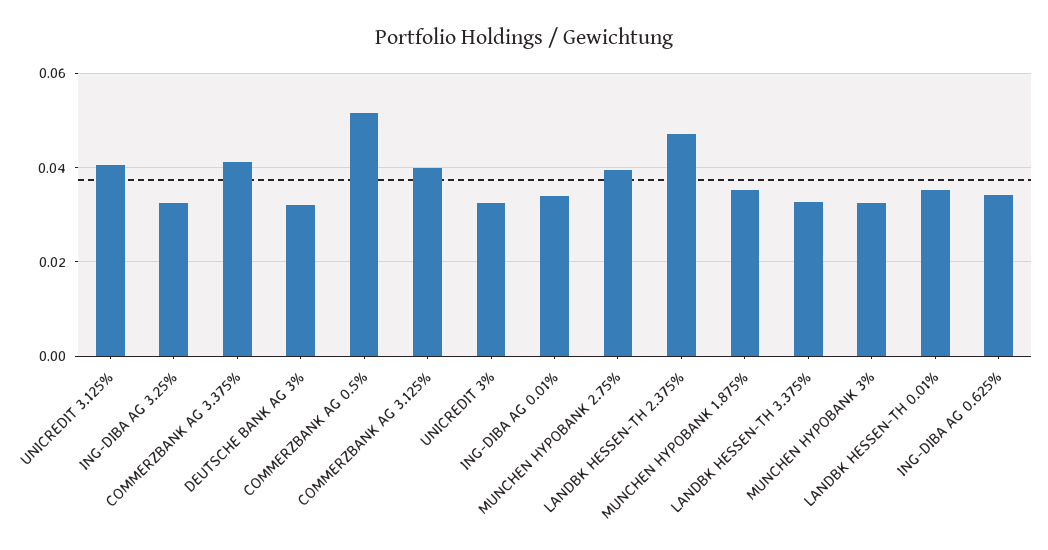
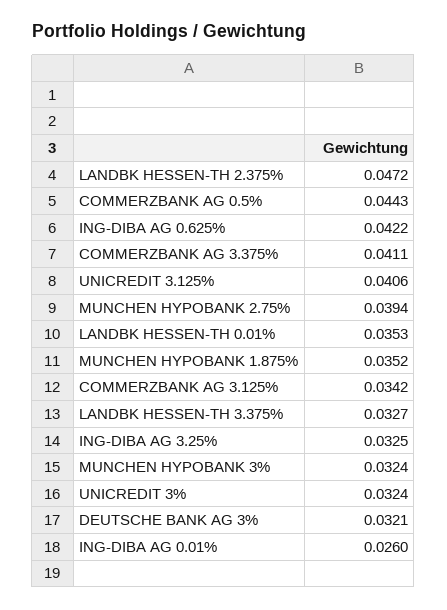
  {
    "UNICREDIT 3.125%": 0.0406,
    "ING-DIBA AG 3.25%": 0.0325,
    "COMMERZBANK AG 3.375%": 0.0411,
    "DEUTSCHE BANK AG 3%": 0.0321,
-   "COMMERZBANK AG 0.5%": 0.052,
+   "COMMERZBANK AG 0.5%": 0.0443,
-   "COMMERZBANK AG 3.125%": 0.04,
+   "COMMERZBANK AG 3.125%": 0.0342,
    "UNICREDIT 3%": 0.0324,
-   "ING-DIBA AG 0.01%": 0.034,
+   "ING-DIBA AG 0.01%": 0.026,
    "MUNCHEN HYPOBANK 2.75%": 0.0394,
    "LANDBK HESSEN-TH 2.375%": 0.0472,
    "MUNCHEN HYPOBANK 1.875%": 0.0352,
    "LANDBK HESSEN-TH 3.375%": 0.0327,
    "MUNCHEN HYPOBANK 3%": 0.0324,
    "LANDBK HESSEN-TH 0.01%": 0.0353,
-   "ING-DIBA AG 0.625%": 0.034
+   "ING-DIBA AG 0.625%": 0.0422
  }

